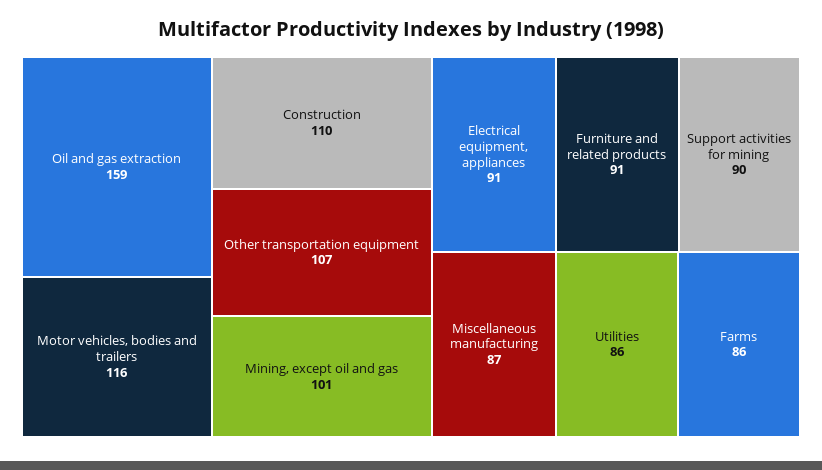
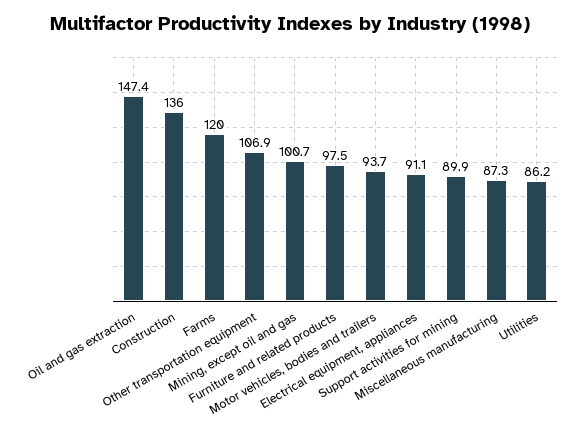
  {
-   "Oil and gas extraction": 159,
+   "Oil and gas extraction": 147.4,
-   "Motor vehicles, bodies and trailers": 116,
+   "Motor vehicles, bodies and trailers": 93.7,
-   "Construction": 110,
+   "Construction": 136,
    "Other transportation equipment": 106.9,
    "Mining, except oil and gas": 100.7,
    "Electrical equipment, appliances": 91.1,
-   "Furniture and related products": 91,
+   "Furniture and related products": 97.5,
    "Support activities for mining": 89.9,
    "Miscellaneous manufacturing": 87.3,
    "Utilities": 86.2,
-   "Farms": 86
+   "Farms": 120
  }

